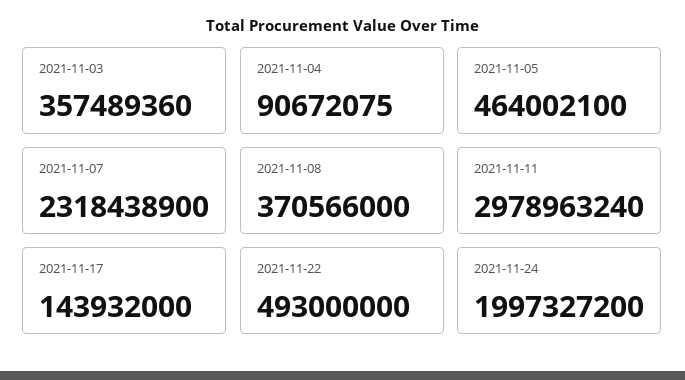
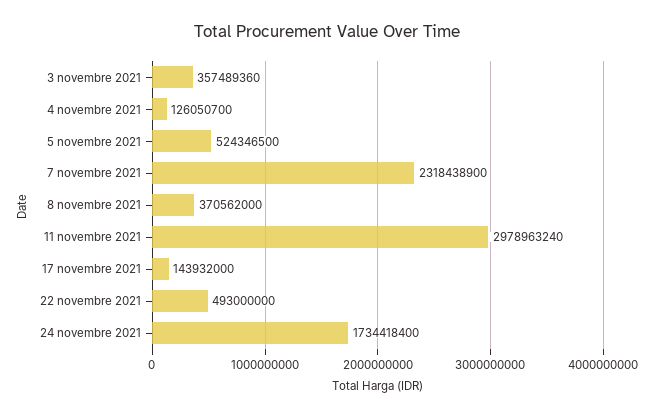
  {
    "2021-11-03": 357489360,
-   "2021-11-04": 90672075,
+   "2021-11-04": 126050700,
-   "2021-11-05": 464002100,
+   "2021-11-05": 524346500,
    "2021-11-07": 2318438900,
-   "2021-11-08": 370566000,
+   "2021-11-08": 370562000,
    "2021-11-11": 2978963240,
    "2021-11-17": 143932000,
    "2021-11-22": 493000000,
-   "2021-11-24": 1997327200
+   "2021-11-24": 1734418400
  }

